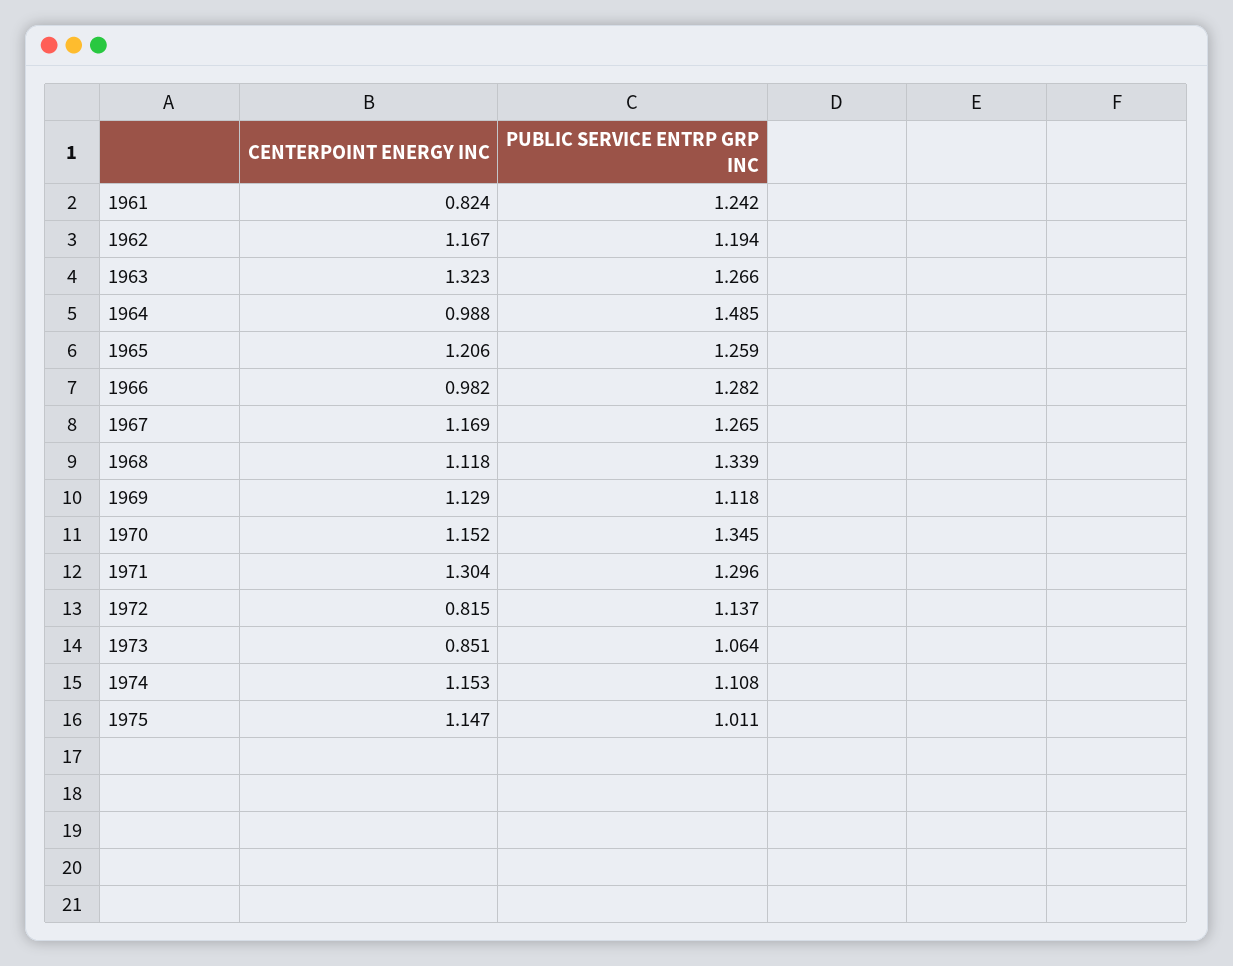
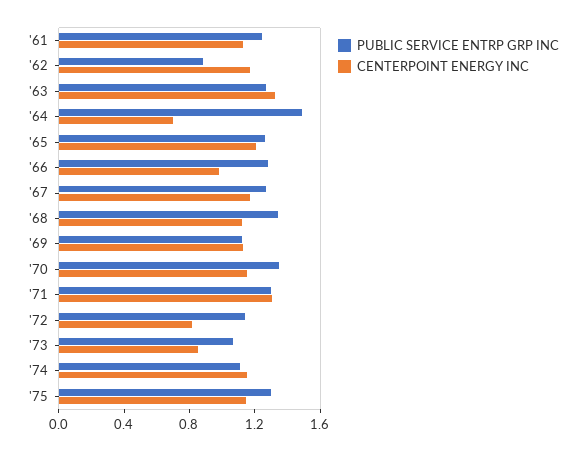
  {
    "CENTERPOINT ENERGY INC": {
-     "1961": 0.824,
+     "1961": 1.1,
      "1962": 1.167,
      "1963": 1.323,
-     "1964": 0.988,
+     "1964": 0.7,
      "1965": 1.206,
      "1966": 0.982,
      "1967": 1.169,
      "1968": 1.118,
      "1969": 1.129,
      "1970": 1.152,
      "1971": 1.304,
      "1972": 0.815,
      "1973": 0.851,
      "1974": 1.153,
      "1975": 1.147
    },
    "PUBLIC SERVICE ENTRP GRP INC": {
      "1961": 1.242,
-     "1962": 1.194,
+     "1962": 0.9,
      "1963": 1.266,
      "1964": 1.485,
      "1965": 1.259,
      "1966": 1.282,
      "1967": 1.265,
      "1968": 1.339,
      "1969": 1.118,
      "1970": 1.345,
      "1971": 1.296,
      "1972": 1.137,
      "1973": 1.064,
      "1974": 1.108,
-     "1975": 1.011
+     "1975": 1.3
    }
  }

